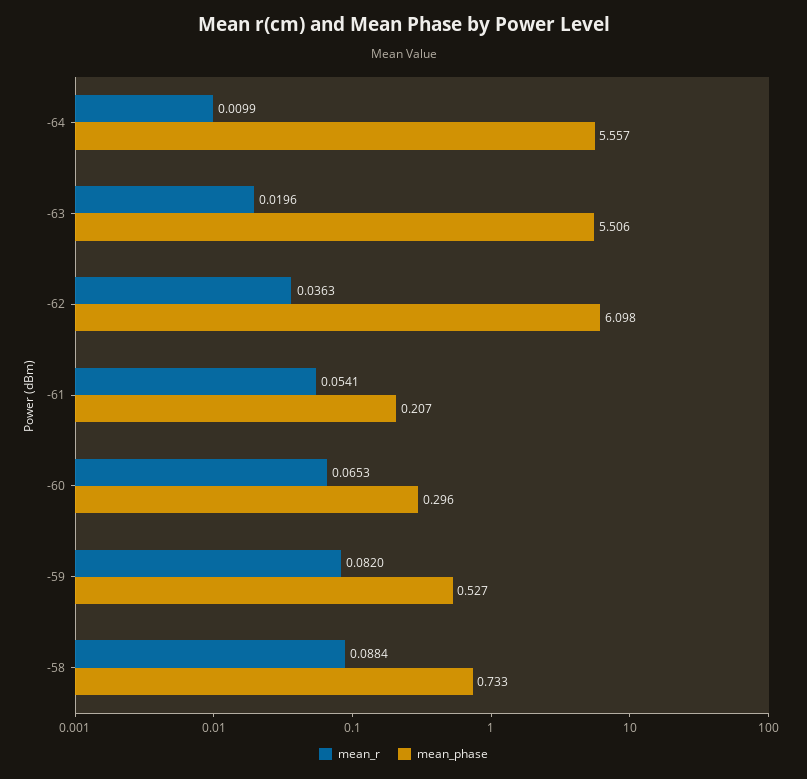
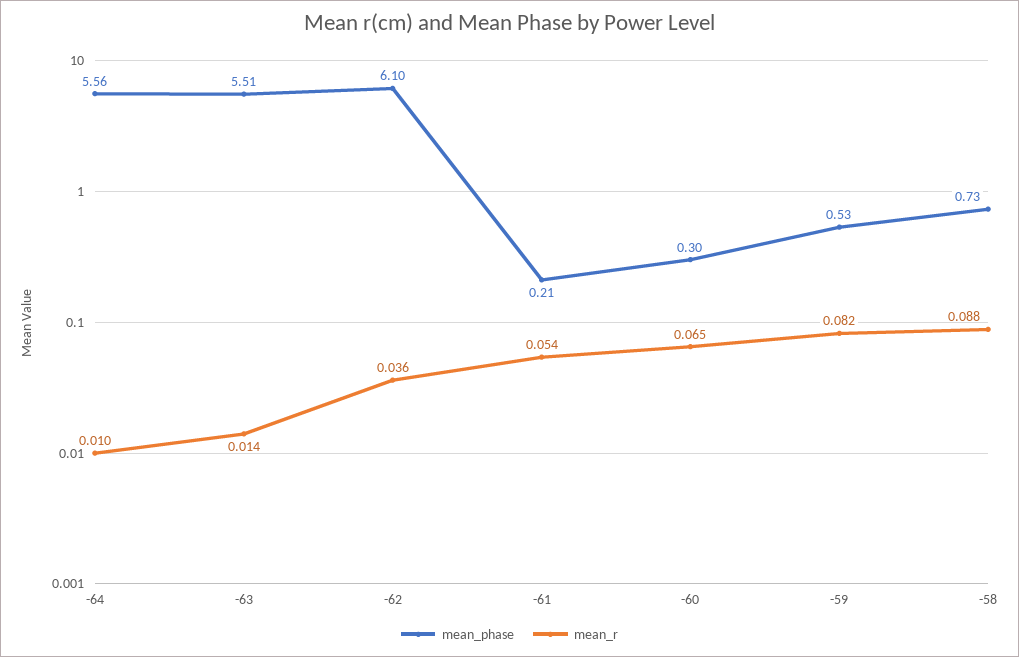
  {
    "mean_r": {
      "-64": 0.0099,
-     "-63": 0.0196,
+     "-63": 0.014,
      "-62": 0.0363,
      "-61": 0.0541,
      "-60": 0.0653,
      "-59": 0.082,
      "-58": 0.0884
    },
    "mean_phase": {
      "-64": 5.557,
      "-63": 5.506,
      "-62": 6.098,
      "-61": 0.207,
      "-60": 0.296,
      "-59": 0.527,
      "-58": 0.733
    }
  }

